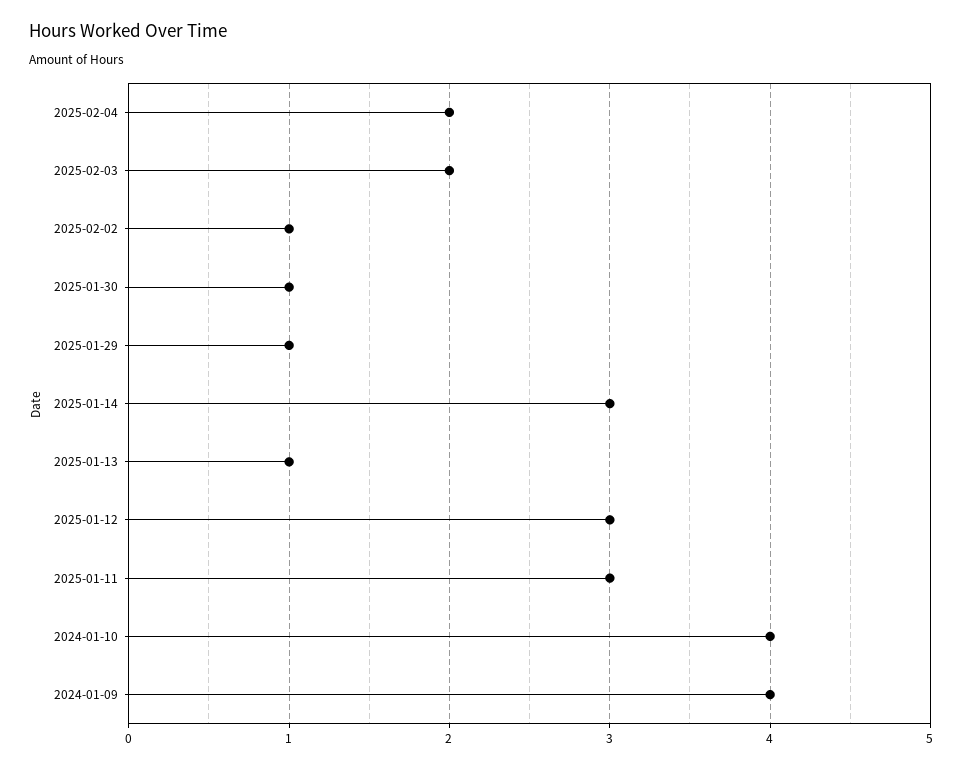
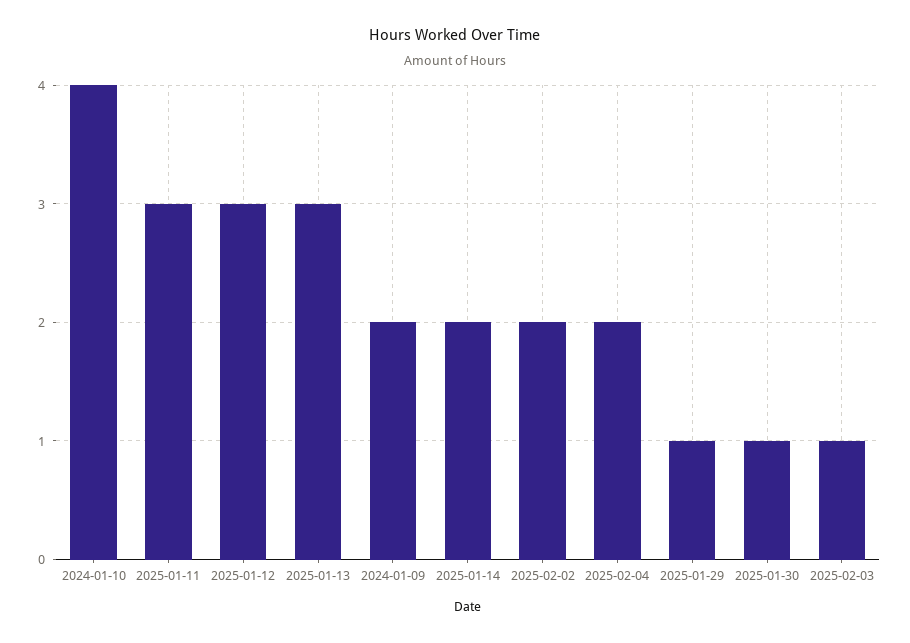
  {
    "2025-02-04": 2,
-   "2025-02-03": 2,
+   "2025-02-03": 1,
-   "2025-02-02": 1,
+   "2025-02-02": 2,
    "2025-01-30": 1,
    "2025-01-29": 1,
-   "2025-01-14": 3,
+   "2025-01-14": 2,
-   "2025-01-13": 1,
+   "2025-01-13": 3,
    "2025-01-12": 3,
    "2025-01-11": 3,
    "2024-01-10": 4,
-   "2024-01-09": 4
+   "2024-01-09": 2
  }

